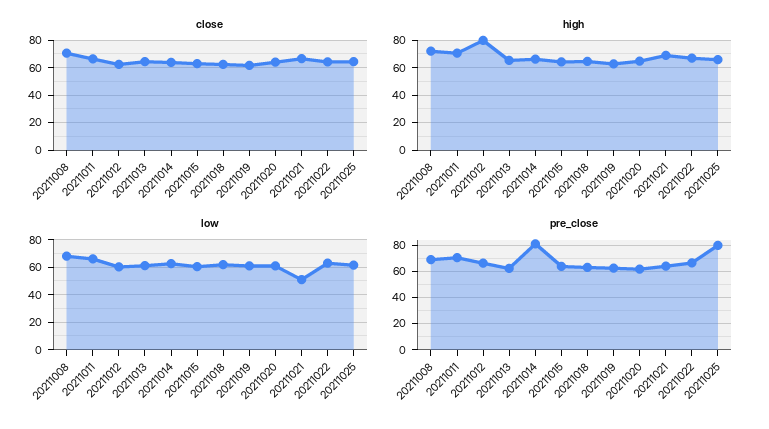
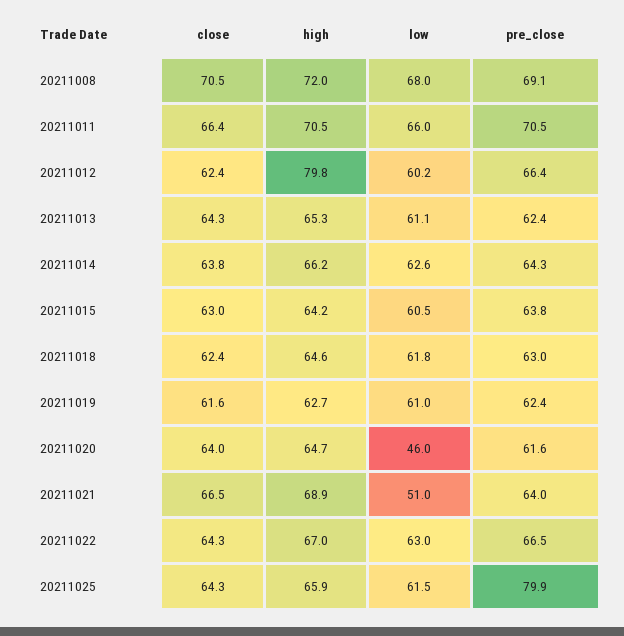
  {
    "close": {
      "20211008": 70.5,
      "20211011": 66.4,
      "20211012": 62.4,
      "20211013": 64.3,
      "20211014": 63.8,
      "20211015": 63,
      "20211018": 62.4,
      "20211019": 61.6,
      "20211020": 64,
      "20211021": 66.5,
      "20211022": 64.3,
      "20211025": 64.3
    },
    "high": {
      "20211008": 72,
      "20211011": 70.5,
      "20211012": 79.8,
      "20211013": 65.3,
      "20211014": 66.2,
      "20211015": 64.2,
      "20211018": 64.6,
      "20211019": 62.7,
      "20211020": 64.7,
      "20211021": 68.9,
      "20211022": 67,
      "20211025": 65.9
    },
    "low": {
      "20211008": 68,
      "20211011": 66,
      "20211012": 60.2,
      "20211013": 61.1,
      "20211014": 62.6,
      "20211015": 60.5,
      "20211018": 61.8,
      "20211019": 61,
-     "20211020": 60,
+     "20211020": 46,
      "20211021": 51,
      "20211022": 63,
      "20211025": 61.5
    },
    "pre_close": {
      "20211008": 69.1,
      "20211011": 70.5,
      "20211012": 66.4,
      "20211013": 62.4,
-     "20211014": 80,
+     "20211014": 64.3,
      "20211015": 63.8,
      "20211018": 63,
      "20211019": 62.4,
      "20211020": 61.6,
      "20211021": 64,
      "20211022": 66.5,
      "20211025": 79.9
    }
  }

